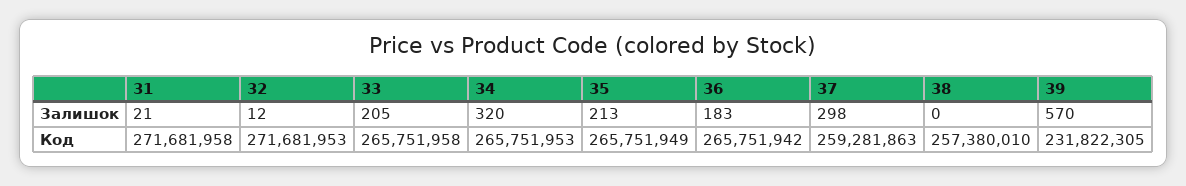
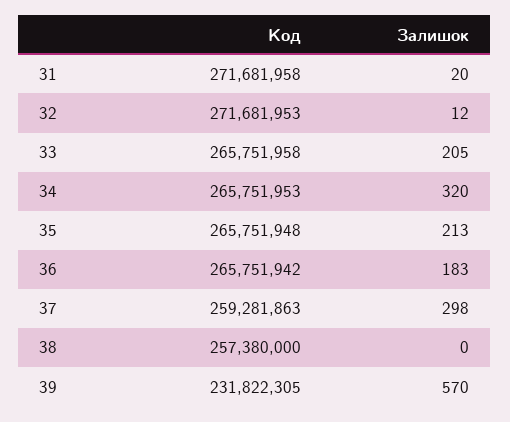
  {
    "31": {
-     "Залишок": 21,
+     "Залишок": 20,
      "Код": 271681958
    },
    "32": {
      "Залишок": 12,
      "Код": 271681953
    },
    "33": {
      "Залишок": 205,
      "Код": 265751958
    },
    "34": {
      "Залишок": 320,
      "Код": 265751953
    },
    "35": {
      "Залишок": 213,
-     "Код": 265751949
+     "Код": 265751948
    },
    "36": {
      "Залишок": 183,
      "Код": 265751942
    },
    "37": {
      "Залишок": 298,
      "Код": 259281863
    },
    "38": {
      "Залишок": 0,
-     "Код": 257380010
+     "Код": 257380000
    },
    "39": {
      "Залишок": 570,
      "Код": 231822305
    }
  }

